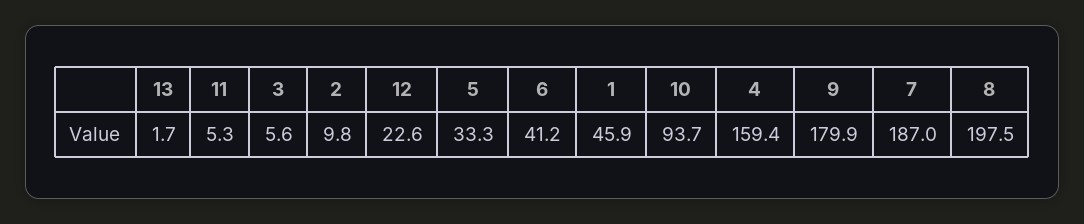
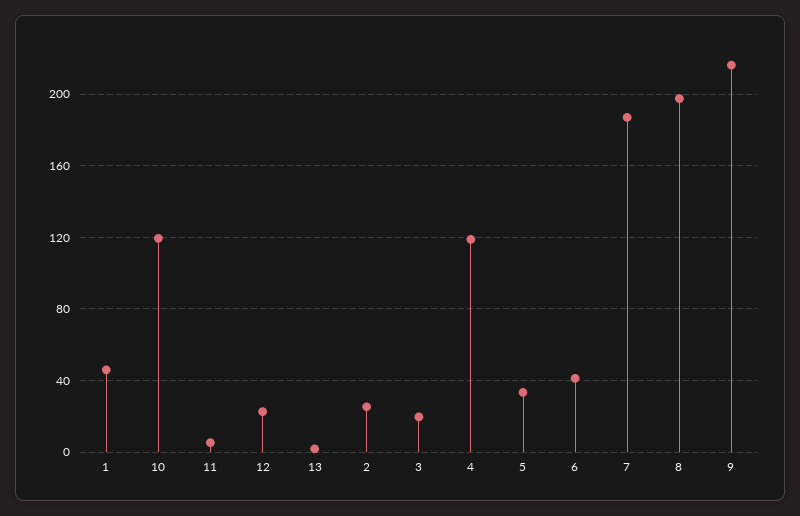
  {
    "13": 1.7,
    "11": 5.3,
-   "3": 5.6,
+   "3": 20,
-   "2": 9.8,
+   "2": 25,
    "12": 22.6,
    "5": 33.3,
    "6": 41.2,
    "1": 45.9,
-   "10": 93.7,
+   "10": 120,
-   "4": 159.4,
+   "4": 120,
-   "9": 179.9,
+   "9": 215,
    "7": 187,
    "8": 197.5
  }

